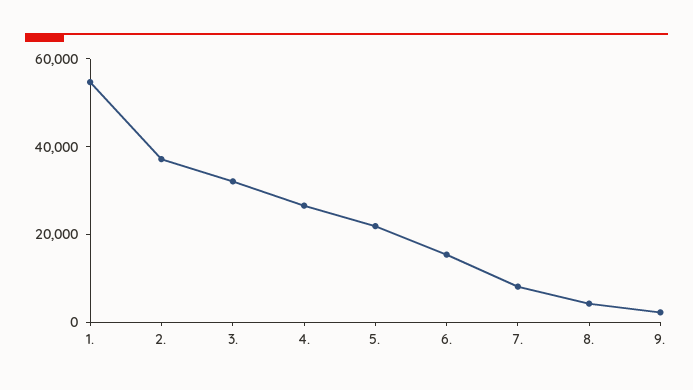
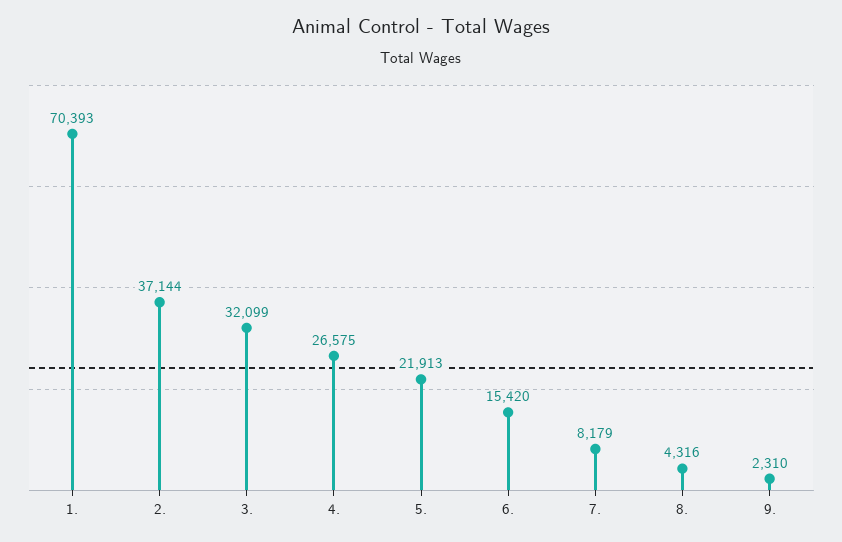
  {
-   "1.": 55000,
+   "1.": 70393,
    "2.": 37144,
    "3.": 32099,
    "4.": 26575,
    "5.": 21913,
    "6.": 15420,
    "7.": 8179,
    "8.": 4316,
    "9.": 2310
  }

